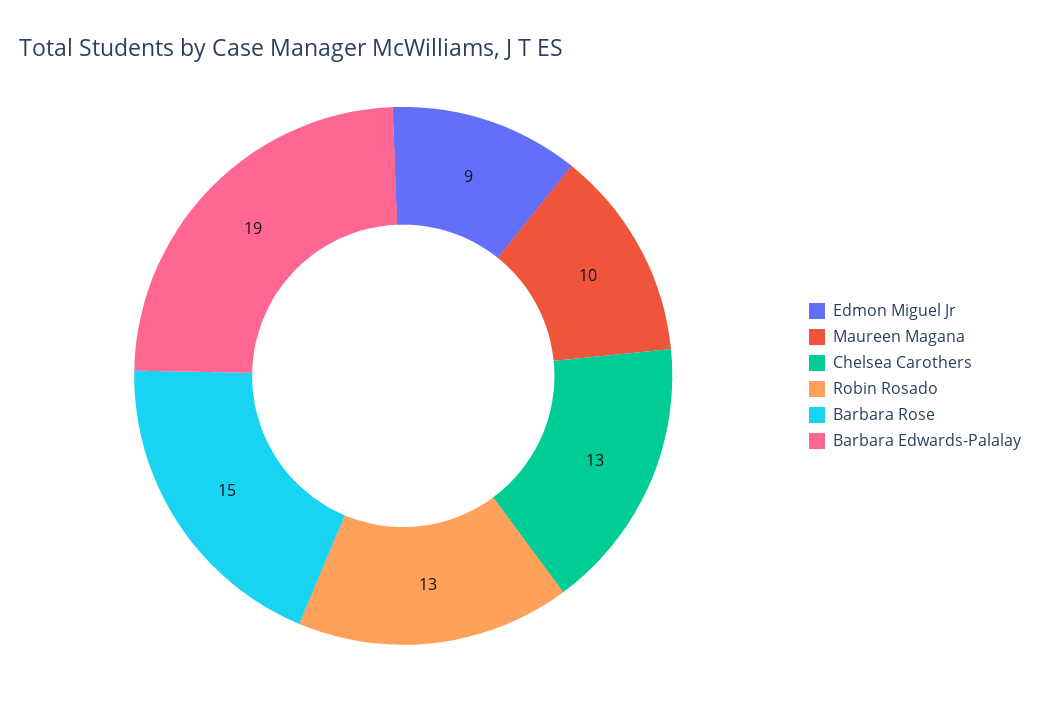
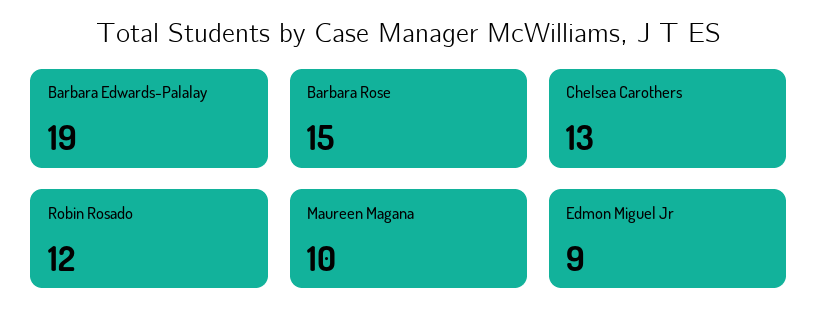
  {
    "Edmon Miguel Jr": 9,
    "Maureen Magana": 10,
    "Chelsea Carothers": 13,
-   "Robin Rosado": 13,
+   "Robin Rosado": 12,
    "Barbara Rose": 15,
    "Barbara Edwards-Palalay": 19
  }

